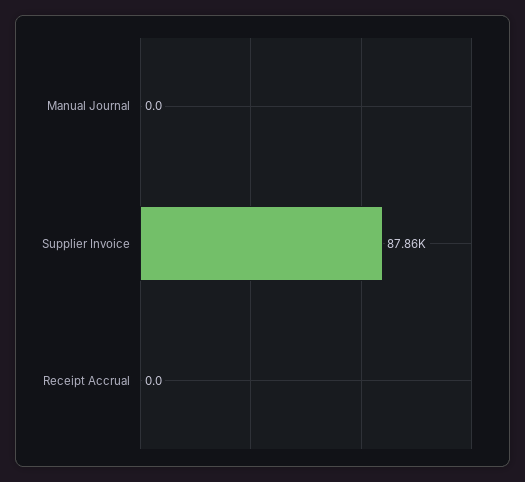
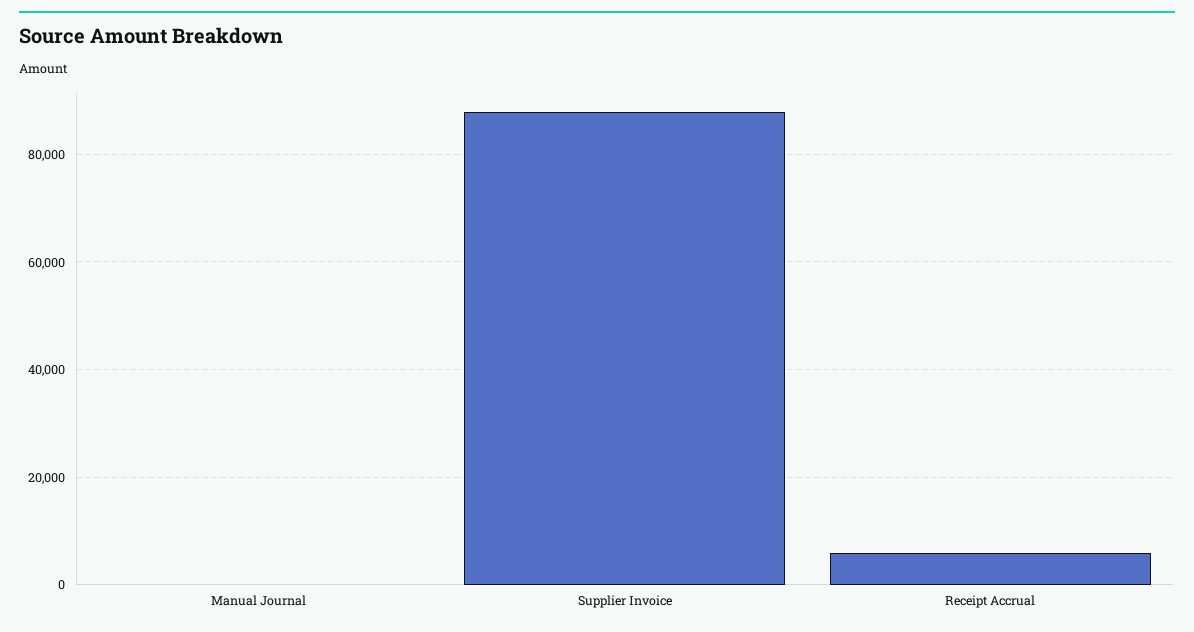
  {
    "Manual Journal": 0,
    "Supplier Invoice": 87860,
-   "Receipt Accrual": 0
+   "Receipt Accrual": 6000
  }

